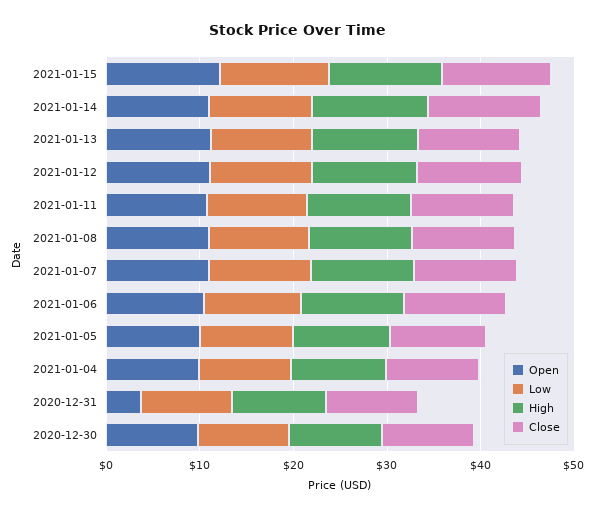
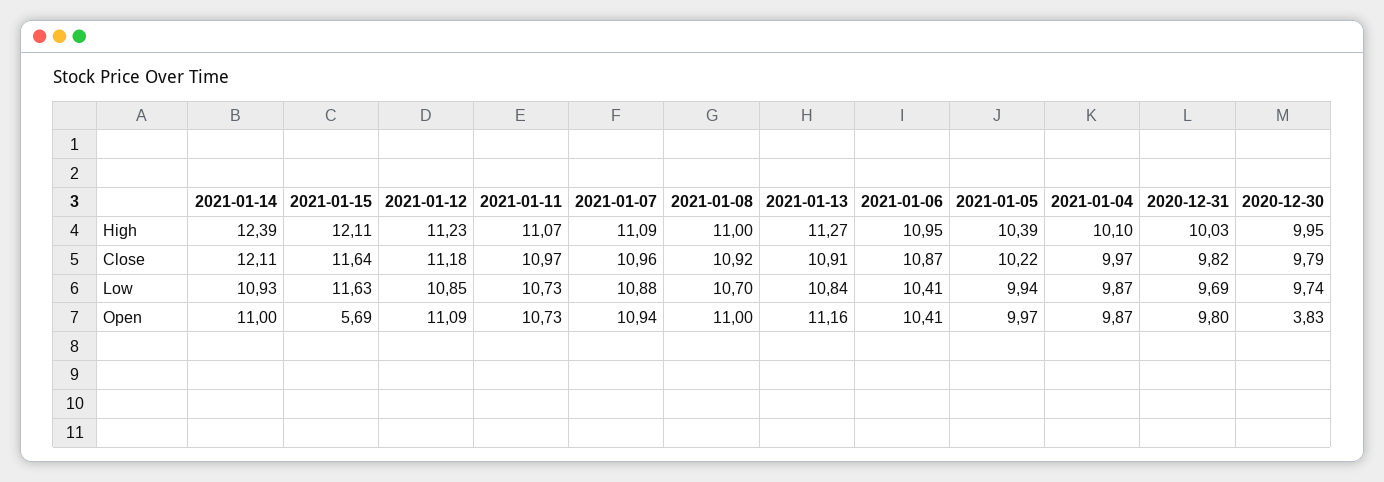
  {
    "Open": {
-     "2021-01-15": 12,
+     "2021-01-15": 5.69,
      "2021-01-14": 11,
      "2021-01-13": 11.16,
      "2021-01-12": 11.09,
      "2021-01-11": 10.73,
      "2021-01-08": 11,
      "2021-01-07": 10.94,
      "2021-01-06": 10.41,
      "2021-01-05": 9.97,
      "2021-01-04": 9.87,
-     "2020-12-31": 4,
+     "2020-12-31": 9.8,
-     "2020-12-30": 10
+     "2020-12-30": 3.83
    },
    "Low": {
      "2021-01-15": 11.63,
      "2021-01-14": 10.93,
      "2021-01-13": 10.84,
      "2021-01-12": 10.85,
      "2021-01-11": 10.73,
      "2021-01-08": 10.7,
      "2021-01-07": 10.88,
      "2021-01-06": 10.41,
      "2021-01-05": 9.94,
      "2021-01-04": 9.87,
      "2020-12-31": 9.69,
      "2020-12-30": 9.74
    },
    "High": {
      "2021-01-15": 12.11,
      "2021-01-14": 12.39,
      "2021-01-13": 11.27,
      "2021-01-12": 11.23,
      "2021-01-11": 11.07,
      "2021-01-08": 11,
      "2021-01-07": 11.09,
      "2021-01-06": 10.95,
      "2021-01-05": 10.39,
      "2021-01-04": 10.1,
      "2020-12-31": 10.03,
      "2020-12-30": 9.95
    },
    "Close": {
      "2021-01-15": 11.64,
      "2021-01-14": 12.11,
      "2021-01-13": 10.91,
      "2021-01-12": 11.18,
      "2021-01-11": 10.97,
      "2021-01-08": 10.92,
      "2021-01-07": 10.96,
      "2021-01-06": 10.87,
      "2021-01-05": 10.22,
      "2021-01-04": 9.97,
      "2020-12-31": 9.82,
      "2020-12-30": 9.79
    }
  }

